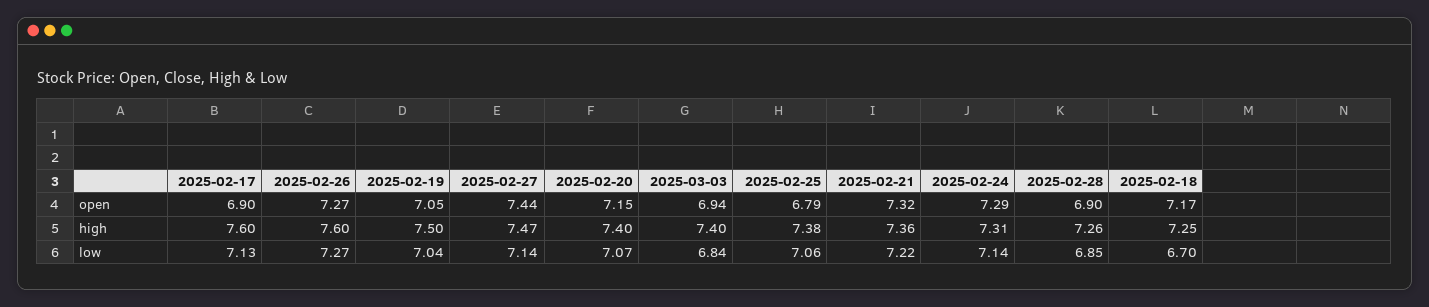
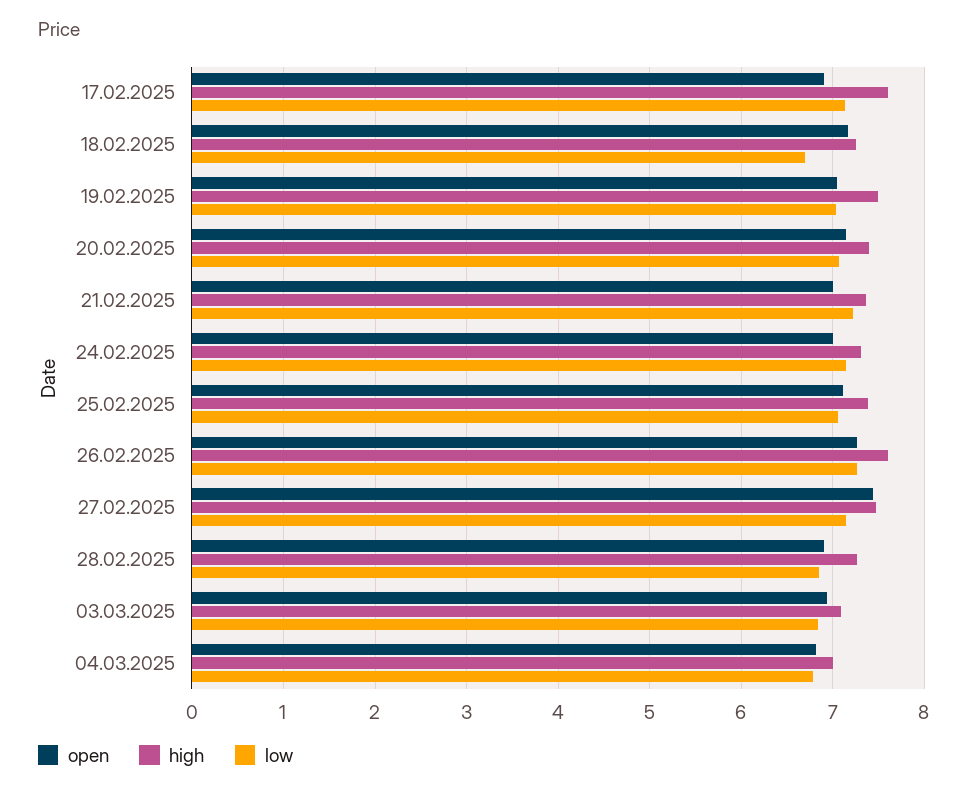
  {
    "open": {
      "2025-02-17": 6.9,
      "2025-02-26": 7.27,
      "2025-02-19": 7.05,
      "2025-02-27": 7.44,
      "2025-02-20": 7.15,
      "2025-03-03": 6.94,
-     "2025-02-25": 6.79,
+     "2025-02-25": 7.1,
-     "2025-02-21": 7.32,
+     "2025-02-21": 7,
-     "2025-02-24": 7.29,
+     "2025-02-24": 7,
      "2025-02-28": 6.9,
-     "2025-02-18": 7.17
+     "2025-02-18": 7.17,
+     "04.03.2025": 6.8
    },
    "high": {
      "2025-02-17": 7.6,
      "2025-02-26": 7.6,
      "2025-02-19": 7.5,
      "2025-02-27": 7.47,
      "2025-02-20": 7.4,
-     "2025-03-03": 7.4,
+     "2025-03-03": 7.1,
      "2025-02-25": 7.38,
      "2025-02-21": 7.36,
      "2025-02-24": 7.31,
      "2025-02-28": 7.26,
-     "2025-02-18": 7.25
+     "2025-02-18": 7.25,
+     "04.03.2025": 7
    },
    "low": {
      "2025-02-17": 7.13,
      "2025-02-26": 7.27,
      "2025-02-19": 7.04,
      "2025-02-27": 7.14,
      "2025-02-20": 7.07,
      "2025-03-03": 6.84,
      "2025-02-25": 7.06,
      "2025-02-21": 7.22,
      "2025-02-24": 7.14,
      "2025-02-28": 6.85,
-     "2025-02-18": 6.7
+     "2025-02-18": 6.7,
+     "04.03.2025": 6.8
    }
  }

